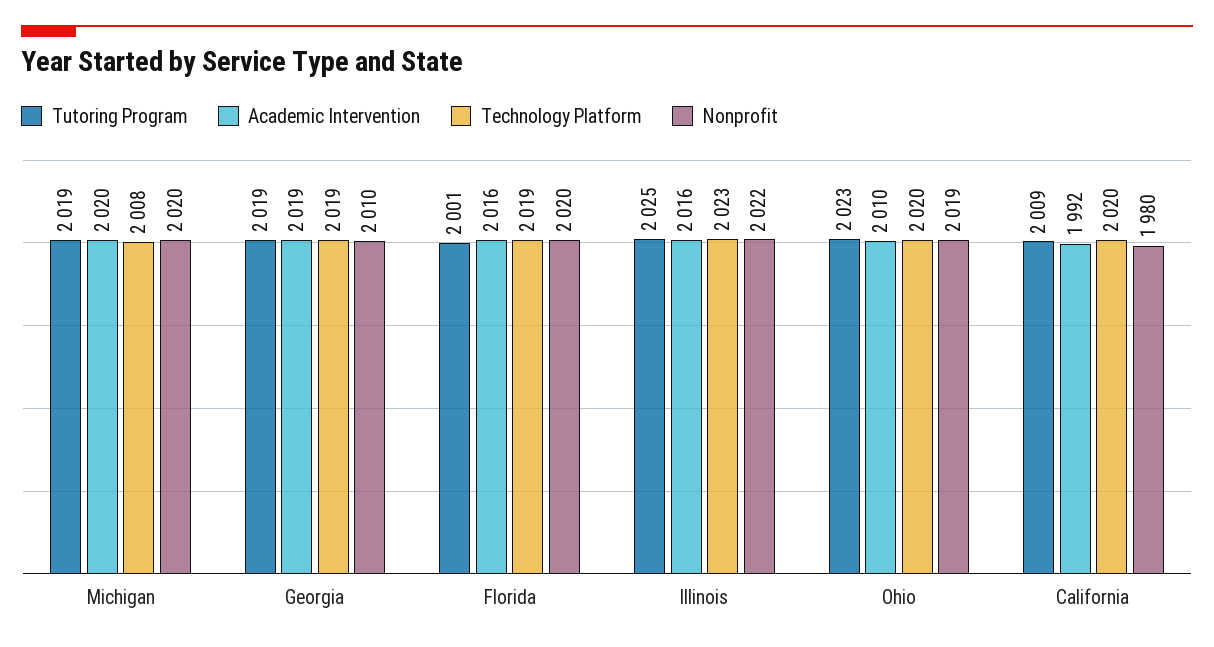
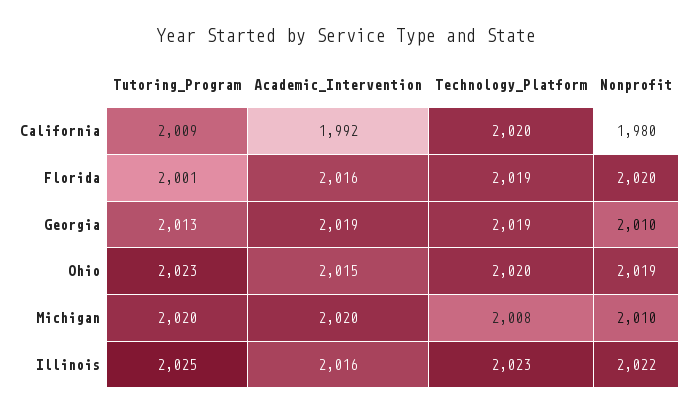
  {
    "Tutoring Program": {
-     "Michigan": 2019,
+     "Michigan": 2020,
-     "Georgia": 2019,
+     "Georgia": 2013,
      "Florida": 2001,
      "Illinois": 2025,
      "Ohio": 2023,
      "California": 2009
    },
    "Academic Intervention": {
      "Michigan": 2020,
      "Georgia": 2019,
      "Florida": 2016,
      "Illinois": 2016,
-     "Ohio": 2010,
+     "Ohio": 2015,
      "California": 1992
    },
    "Technology Platform": {
      "Michigan": 2008,
      "Georgia": 2019,
      "Florida": 2019,
      "Illinois": 2023,
      "Ohio": 2020,
      "California": 2020
    },
    "Nonprofit": {
-     "Michigan": 2020,
+     "Michigan": 2010,
      "Georgia": 2010,
      "Florida": 2020,
      "Illinois": 2022,
      "Ohio": 2019,
      "California": 1980
    }
  }

